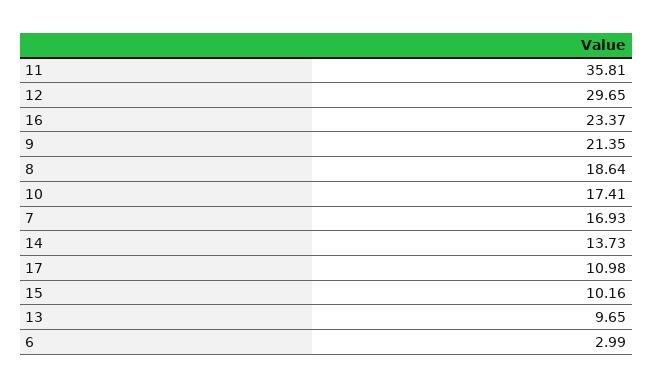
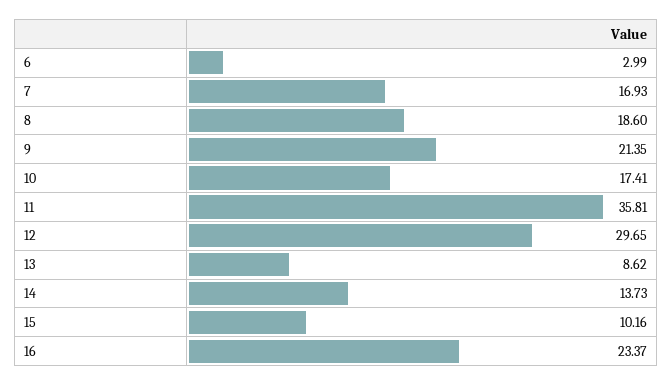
  {
    "11": 35.81,
    "12": 29.65,
    "16": 23.37,
    "9": 21.35,
-   "8": 18.64,
+   "8": 18.6,
    "10": 17.41,
    "7": 16.93,
    "14": 13.73,
-   "17": 10.98,
    "15": 10.16,
-   "13": 9.65,
+   "13": 8.62,
    "6": 2.99
  }

